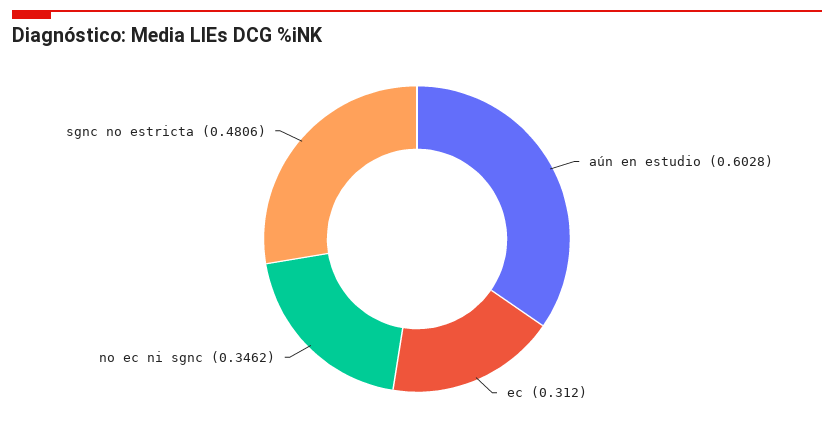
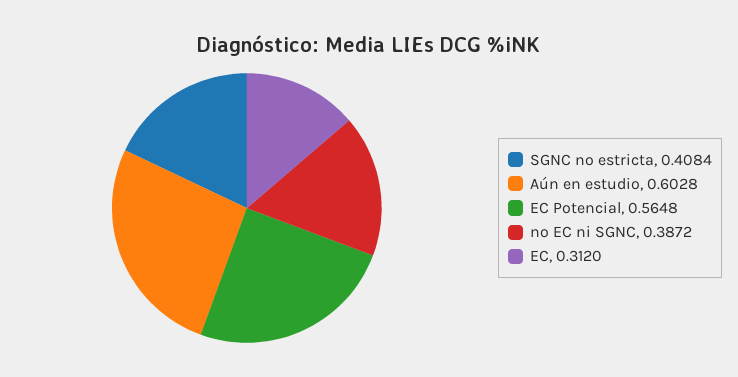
  {
    "aún en estudio": 0.6028,
    "ec": 0.312,
-   "no ec ni sgnc": 0.3462,
+   "no ec ni sgnc": 0.3872,
-   "sgnc no estricta": 0.4806
+   "sgnc no estricta": 0.4084,
+   "EC Potencial": 0.5648
  }

